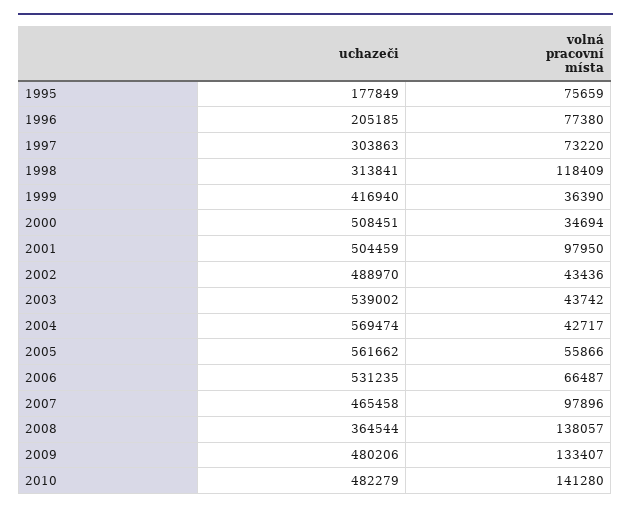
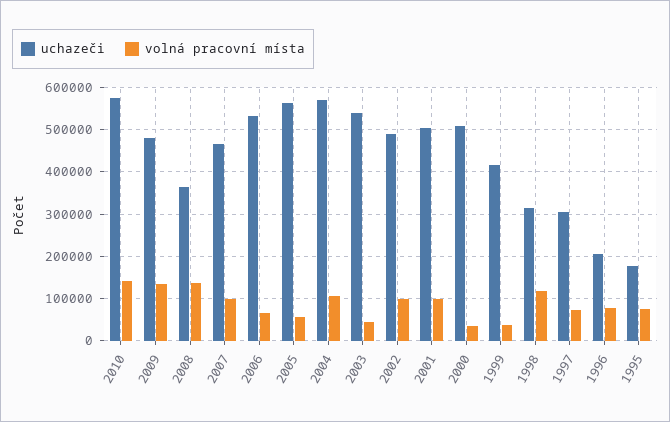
  {
    "uchazeči": {
      "1995": 177849,
      "1996": 205185,
      "1997": 303863,
      "1998": 313841,
      "1999": 416940,
      "2000": 508451,
      "2001": 504459,
      "2002": 488970,
      "2003": 539002,
      "2004": 569474,
      "2005": 561662,
      "2006": 531235,
      "2007": 465458,
      "2008": 364544,
      "2009": 480206,
-     "2010": 482279
+     "2010": 580000
    },
    "volná pracovní místa": {
      "1995": 75659,
      "1996": 77380,
      "1997": 73220,
      "1998": 118409,
      "1999": 36390,
      "2000": 34694,
      "2001": 97950,
-     "2002": 43436,
+     "2002": 100000,
      "2003": 43742,
-     "2004": 42717,
+     "2004": 100000,
      "2005": 55866,
      "2006": 66487,
      "2007": 97896,
      "2008": 138057,
      "2009": 133407,
      "2010": 141280
    }
  }

